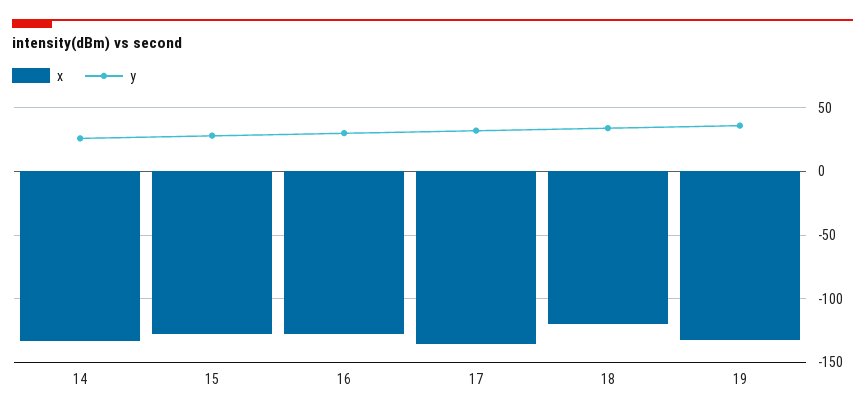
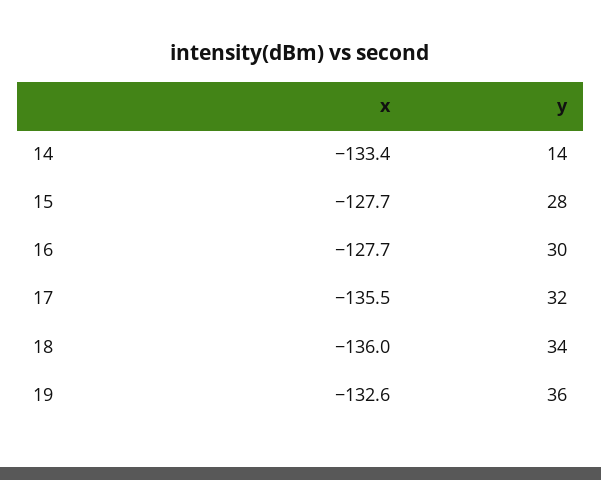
  {
    "x": {
      "14": -133.4,
      "15": -127.7,
      "16": -127.7,
      "17": -135.5,
-     "18": -120,
+     "18": -136,
      "19": -132.6
    },
    "y": {
-     "14": 25,
+     "14": 14,
      "15": 28,
      "16": 30,
      "17": 32,
      "18": 34,
      "19": 36
    }
  }

